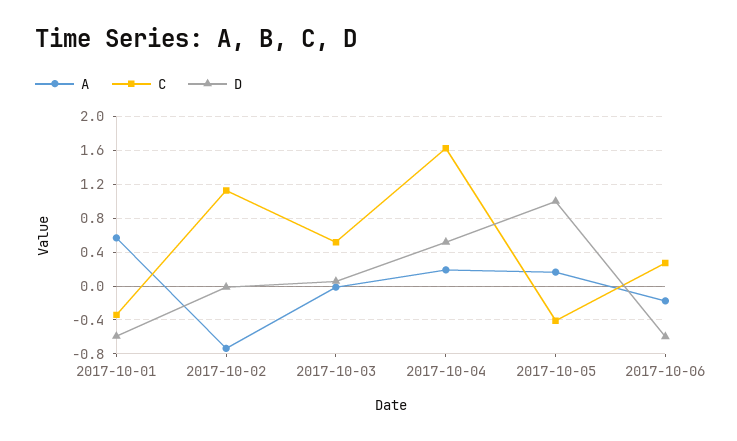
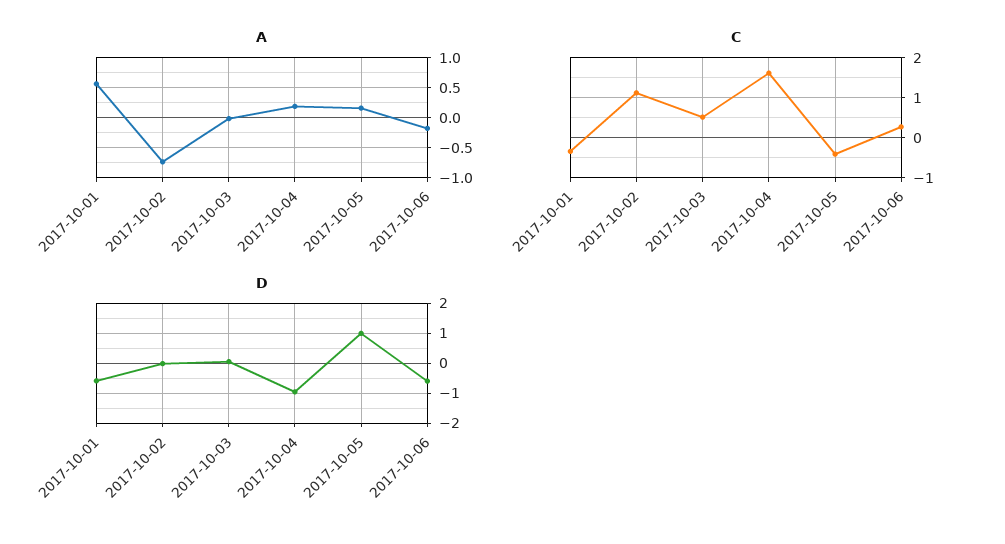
  {
    "A": {
      "2017-10-01": 0.6,
      "2017-10-02": -0.7,
      "2017-10-03": 0,
      "2017-10-04": 0.2,
      "2017-10-05": 0.2,
      "2017-10-06": -0.2
    },
    "C": {
      "2017-10-01": -0.3,
      "2017-10-02": 1.1,
      "2017-10-03": 0.5,
      "2017-10-04": 1.6,
      "2017-10-05": -0.4,
      "2017-10-06": 0.3
    },
    "D": {
      "2017-10-01": -0.6,
      "2017-10-02": 0,
      "2017-10-03": 0.1,
-     "2017-10-04": 0.5,
+     "2017-10-04": -1,
      "2017-10-05": 1,
      "2017-10-06": -0.6
    }
  }

